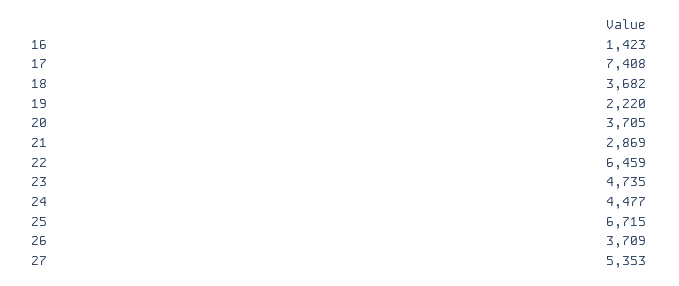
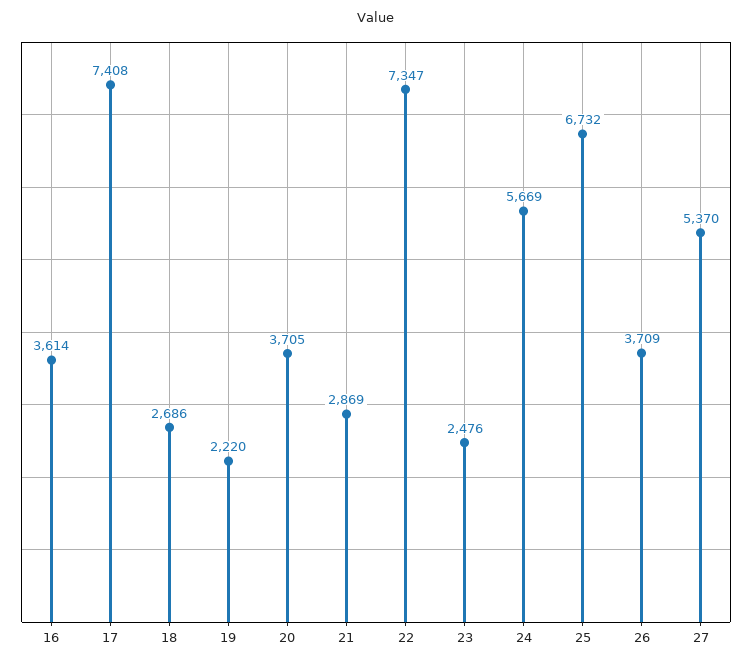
  {
-   "16": 1423,
+   "16": 3614,
    "17": 7408,
-   "18": 3682,
+   "18": 2686,
    "19": 2220,
    "20": 3705,
    "21": 2869,
-   "22": 6459,
+   "22": 7347,
-   "23": 4735,
+   "23": 2476,
-   "24": 4477,
+   "24": 5669,
-   "25": 6715,
+   "25": 6732,
    "26": 3709,
-   "27": 5353
+   "27": 5370
  }

